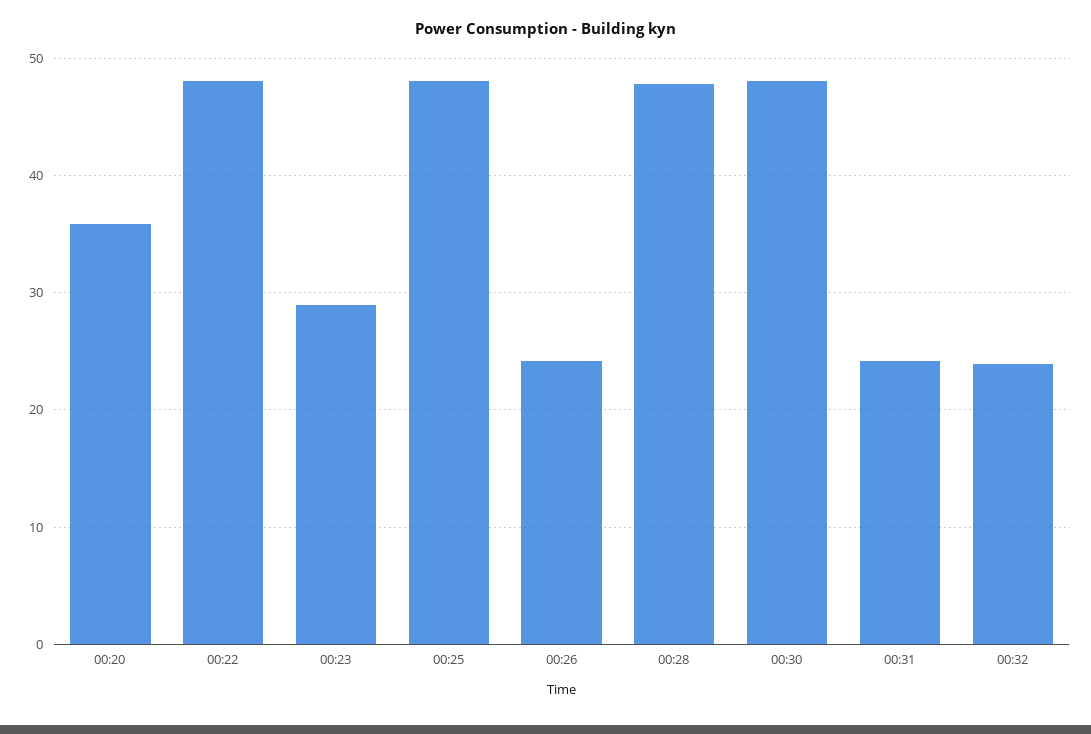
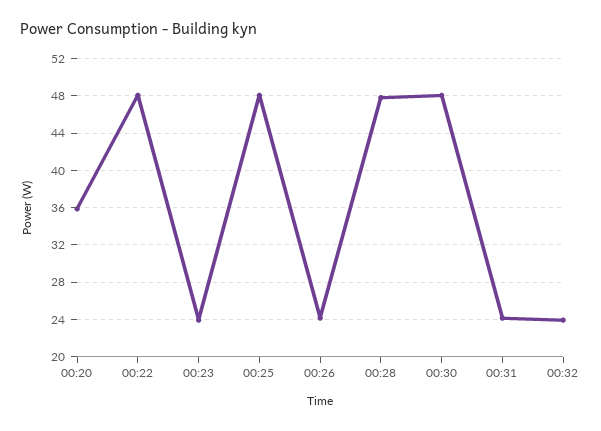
  {
    "00:20": 36,
    "00:22": 48,
-   "00:23": 29,
+   "00:23": 24,
    "00:25": 48,
    "00:26": 24,
    "00:28": 48,
    "00:30": 48,
    "00:31": 24,
    "00:32": 24
  }

